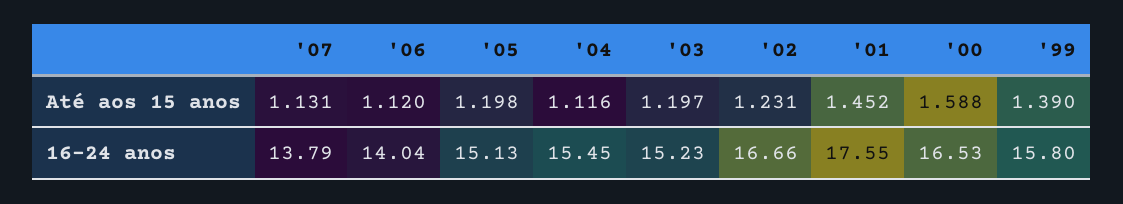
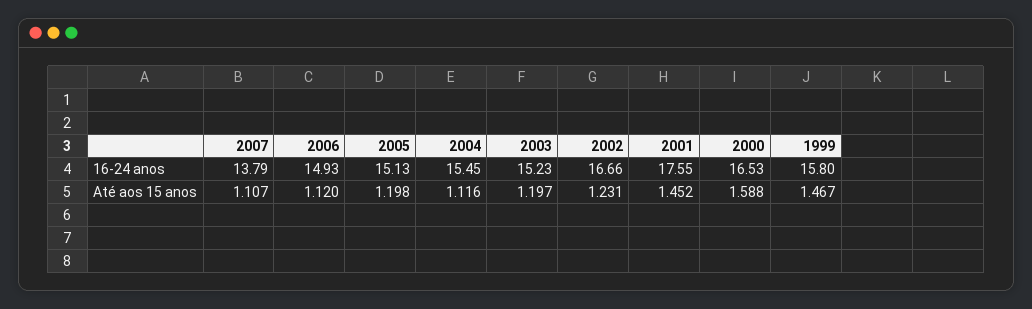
  {
    "'07": {
-     "Até aos 15 anos": 1.131,
+     "Até aos 15 anos": 1.107,
      "16-24 anos": 13.79
    },
    "'06": {
      "Até aos 15 anos": 1.12,
-     "16-24 anos": 14.04
+     "16-24 anos": 14.93
    },
    "'05": {
      "Até aos 15 anos": 1.198,
      "16-24 anos": 15.13
    },
    "'04": {
      "Até aos 15 anos": 1.116,
      "16-24 anos": 15.45
    },
    "'03": {
      "Até aos 15 anos": 1.197,
      "16-24 anos": 15.23
    },
    "'02": {
      "Até aos 15 anos": 1.231,
      "16-24 anos": 16.66
    },
    "'01": {
      "Até aos 15 anos": 1.452,
      "16-24 anos": 17.55
    },
    "'00": {
      "Até aos 15 anos": 1.588,
      "16-24 anos": 16.53
    },
    "'99": {
-     "Até aos 15 anos": 1.39,
+     "Até aos 15 anos": 1.467,
      "16-24 anos": 15.8
    }
  }

